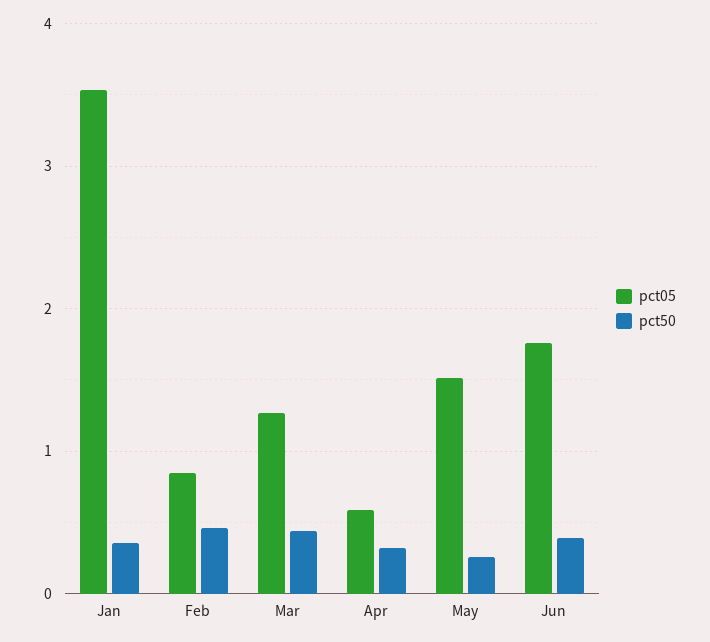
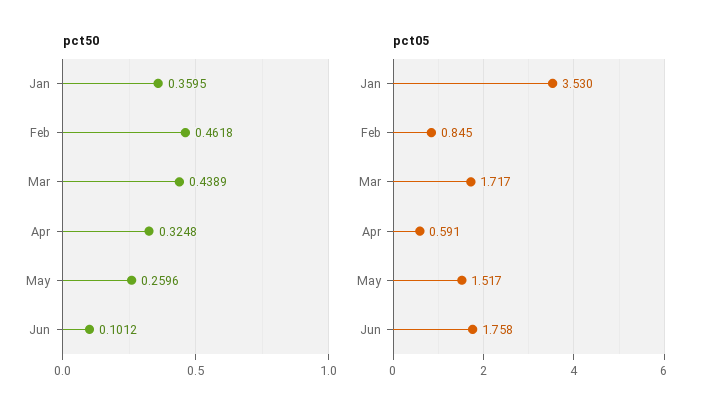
  {
    "pct05": {
      "Jan": 3.53,
      "Feb": 0.845,
-     "Mar": 1.3,
+     "Mar": 1.717,
      "Apr": 0.591,
      "May": 1.517,
      "Jun": 1.758
    },
    "pct50": {
      "Jan": 0.3595,
      "Feb": 0.4618,
      "Mar": 0.4389,
      "Apr": 0.3248,
      "May": 0.2596,
-     "Jun": 0.4
+     "Jun": 0.1012
    }
  }

